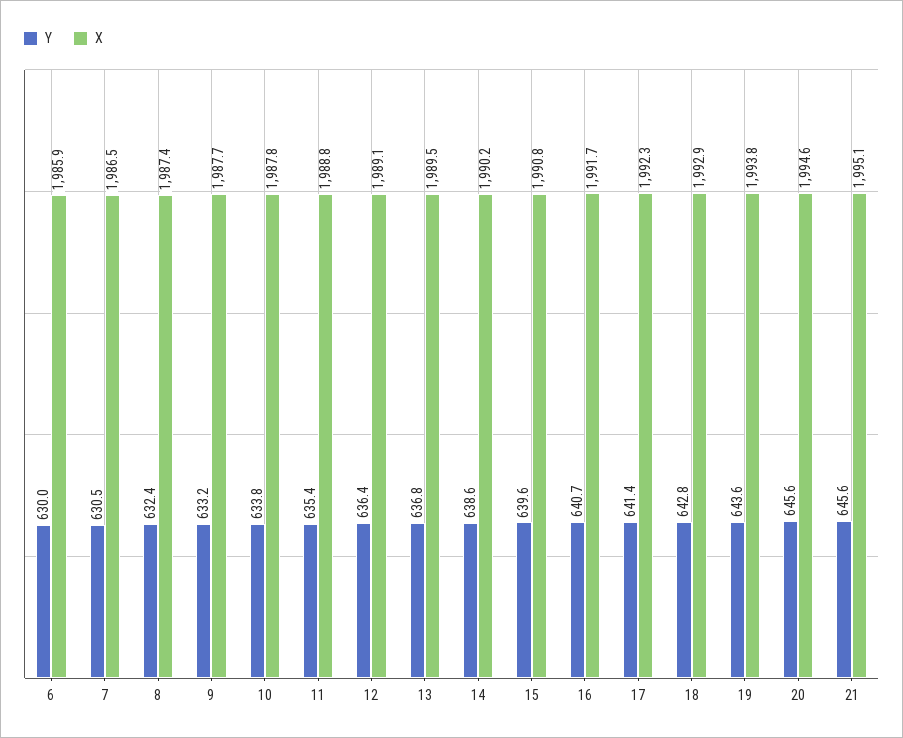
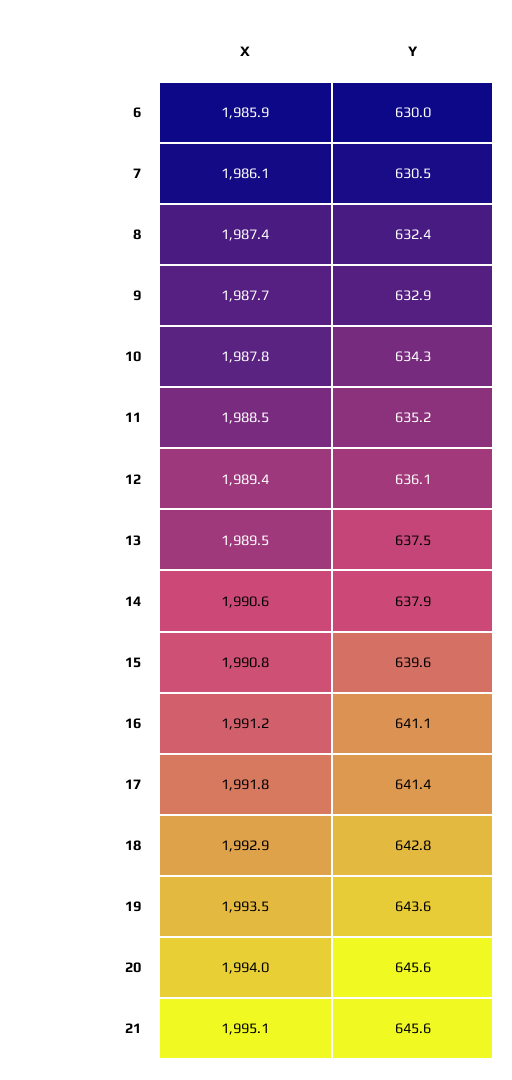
  {
    "Y": {
      "6": 630,
      "7": 630.5,
      "8": 632.4,
-     "9": 633.2,
+     "9": 632.9,
-     "10": 633.8,
+     "10": 634.3,
-     "11": 635.4,
+     "11": 635.2,
-     "12": 636.4,
+     "12": 636.1,
-     "13": 636.8,
+     "13": 637.5,
-     "14": 638.6,
+     "14": 637.9,
      "15": 639.6,
-     "16": 640.7,
+     "16": 641.1,
      "17": 641.4,
      "18": 642.8,
      "19": 643.6,
      "20": 645.6,
      "21": 645.6
    },
    "X": {
      "6": 1985.9,
-     "7": 1986.5,
+     "7": 1986.1,
      "8": 1987.4,
      "9": 1987.7,
      "10": 1987.8,
-     "11": 1988.8,
+     "11": 1988.5,
-     "12": 1989.1,
+     "12": 1989.4,
      "13": 1989.5,
-     "14": 1990.2,
+     "14": 1990.6,
      "15": 1990.8,
-     "16": 1991.7,
+     "16": 1991.2,
-     "17": 1992.3,
+     "17": 1991.8,
      "18": 1992.9,
-     "19": 1993.8,
+     "19": 1993.5,
-     "20": 1994.6,
+     "20": 1994,
      "21": 1995.1
    }
  }

